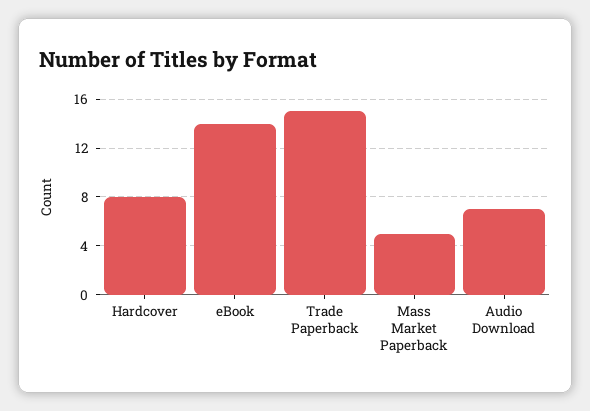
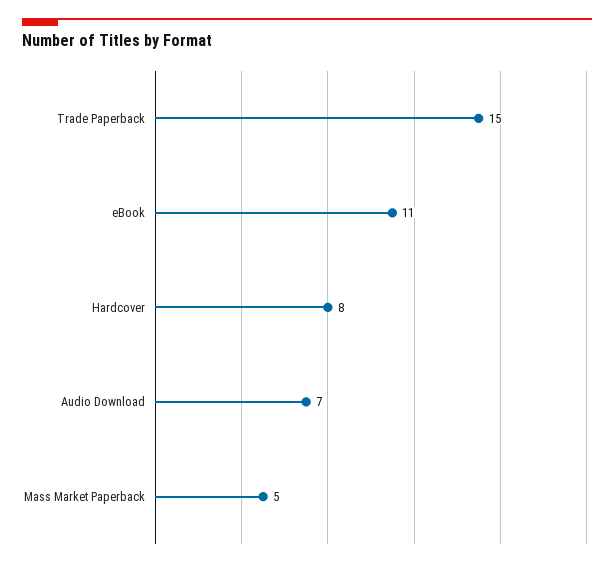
  {
    "Hardcover": 8,
-   "eBook": 14,
+   "eBook": 11,
    "Trade Paperback": 15,
    "Mass Market Paperback": 5,
    "Audio Download": 7
  }

